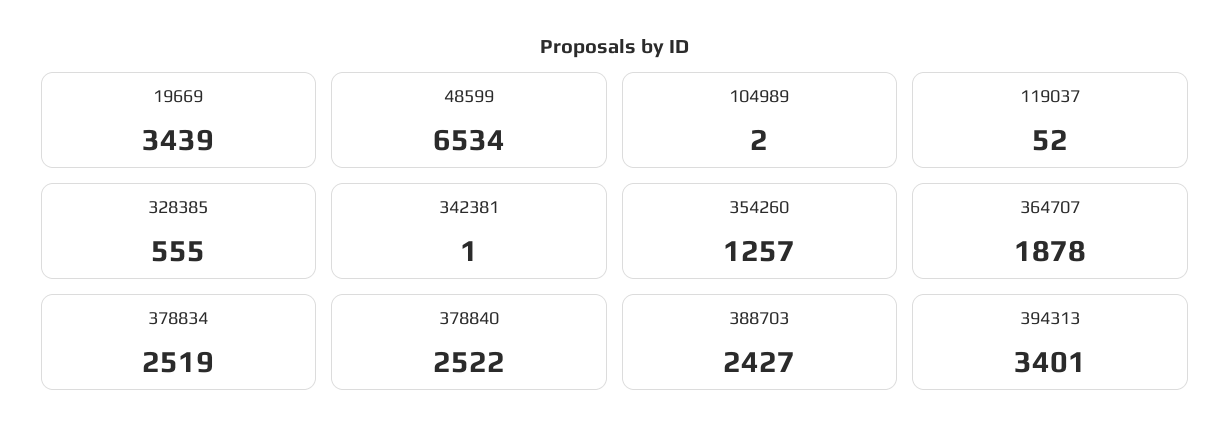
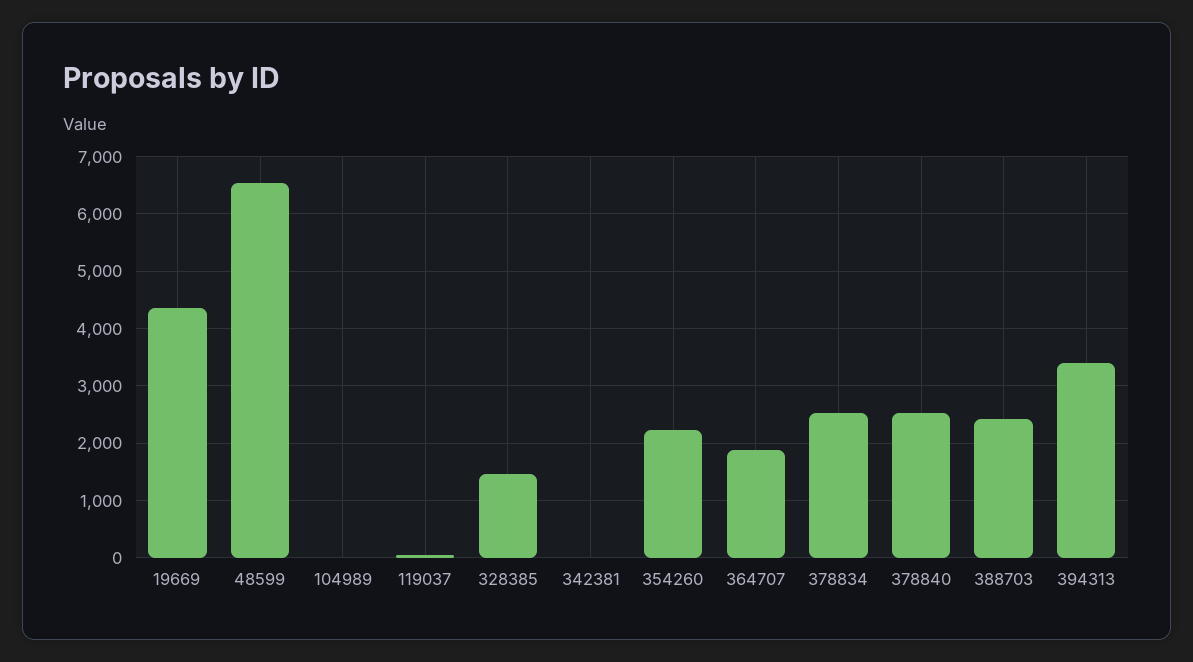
  {
-   "19669": 3439,
+   "19669": 4400,
    "48599": 6534,
    "104989": 2,
    "119037": 52,
-   "328385": 555,
+   "328385": 1400,
    "342381": 1,
-   "354260": 1257,
+   "354260": 2200,
    "364707": 1878,
    "378834": 2519,
    "378840": 2522,
    "388703": 2427,
    "394313": 3401
  }

